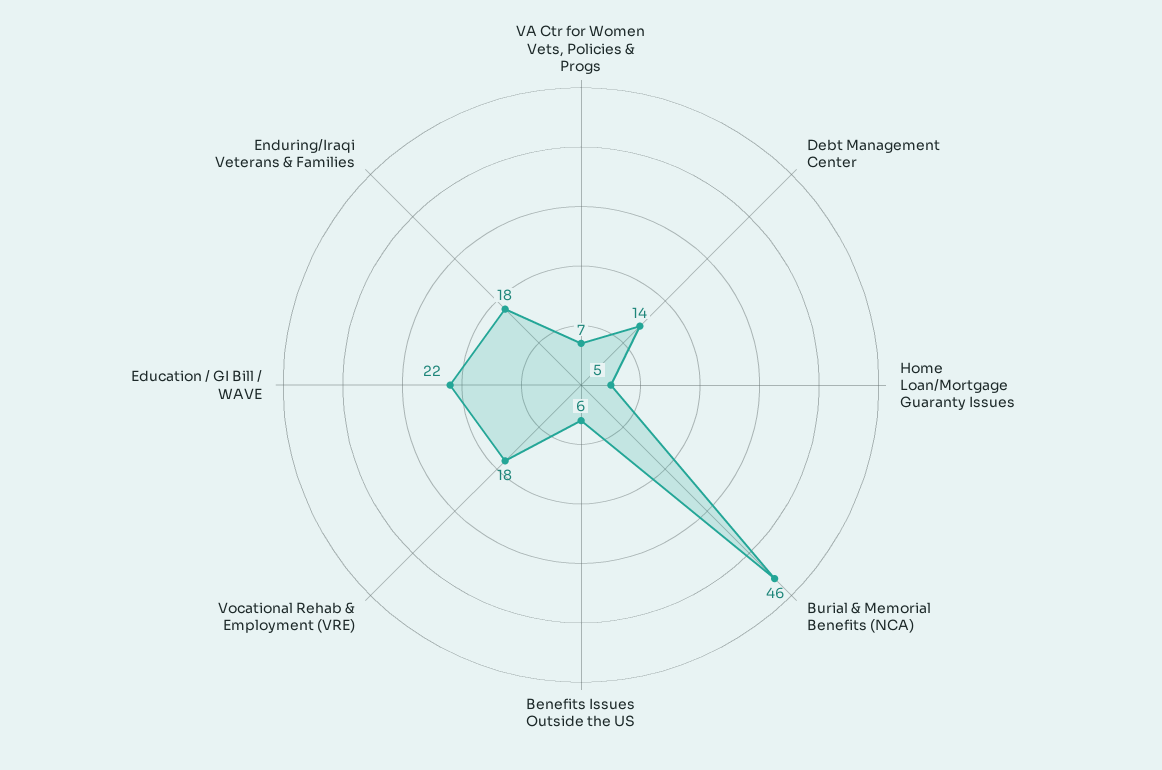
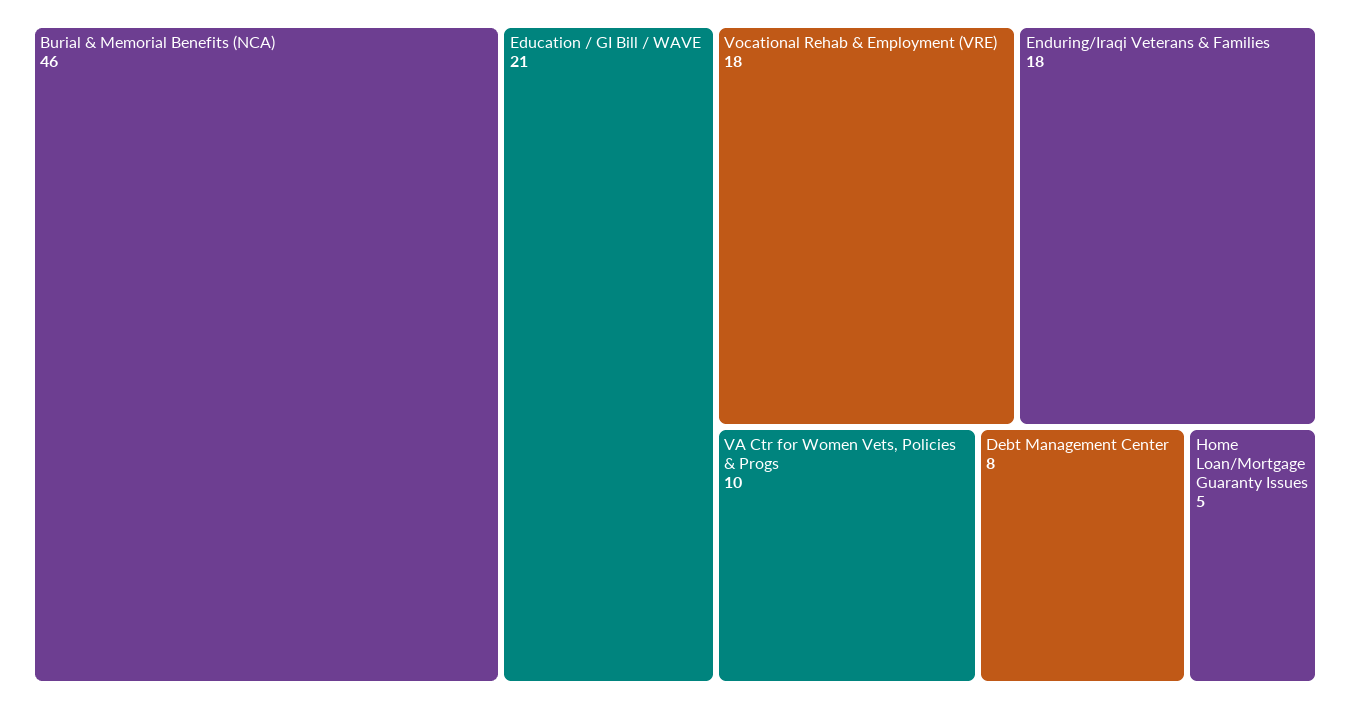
  {
-   "VA Ctr for Women Vets, Policies & Progs": 7,
+   "VA Ctr for Women Vets, Policies & Progs": 10,
-   "Debt Management Center": 14,
+   "Debt Management Center": 8,
    "Home Loan/Mortgage Guaranty Issues": 5,
    "Burial & Memorial Benefits (NCA)": 46,
-   "Benefits Issues Outside the US": 6,
    "Vocational Rehab & Employment (VRE)": 18,
-   "Education / GI Bill / WAVE": 22,
+   "Education / GI Bill / WAVE": 21,
    "Enduring/Iraqi Veterans & Families": 18
  }

